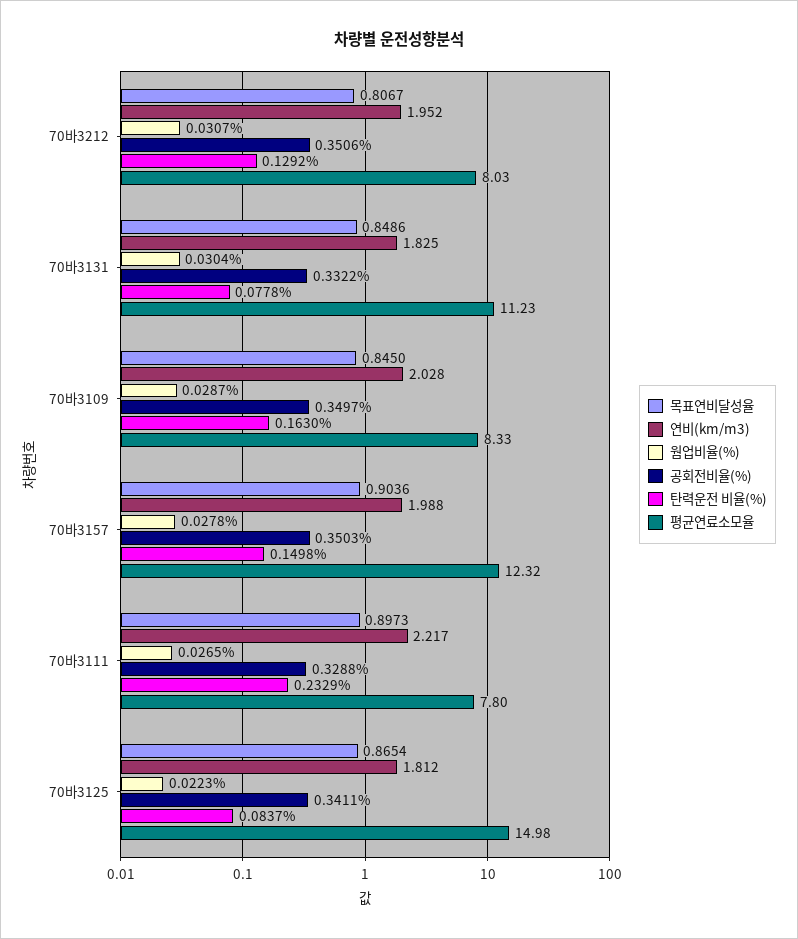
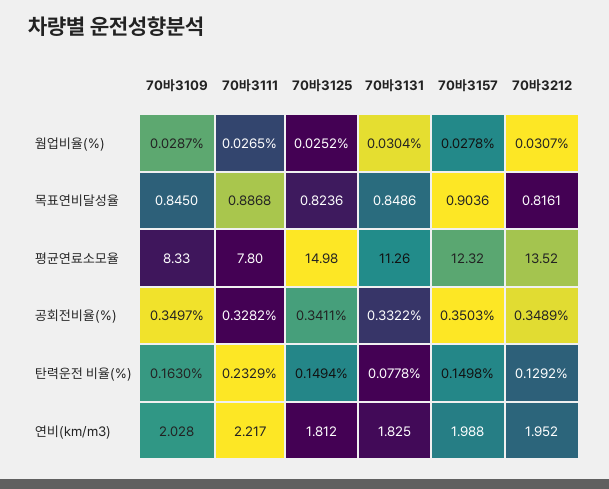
  {
    "목표연비달성율": {
-     "70바3212": 0.8067,
+     "70바3212": 0.8161,
      "70바3131": 0.8486,
      "70바3109": 0.845,
      "70바3157": 0.9036,
-     "70바3111": 0.8973,
+     "70바3111": 0.8868,
-     "70바3125": 0.8654
+     "70바3125": 0.8236
    },
    "연비(km/m3)": {
      "70바3212": 1.952,
      "70바3131": 1.825,
      "70바3109": 2.028,
      "70바3157": 1.988,
      "70바3111": 2.217,
      "70바3125": 1.812
    },
    "웜업비율(%)": {
      "70바3212": 0.0307,
      "70바3131": 0.0304,
      "70바3109": 0.0287,
      "70바3157": 0.0278,
      "70바3111": 0.0265,
-     "70바3125": 0.0223
+     "70바3125": 0.0252
    },
    "공회전비율(%)": {
-     "70바3212": 0.3506,
+     "70바3212": 0.3489,
      "70바3131": 0.3322,
      "70바3109": 0.3497,
      "70바3157": 0.3503,
-     "70바3111": 0.3288,
+     "70바3111": 0.3282,
      "70바3125": 0.3411
    },
    "탄력운전 비율(%)": {
      "70바3212": 0.1292,
      "70바3131": 0.0778,
      "70바3109": 0.163,
      "70바3157": 0.1498,
      "70바3111": 0.2329,
-     "70바3125": 0.0837
+     "70바3125": 0.1494
    },
    "평균연료소모율": {
-     "70바3212": 8.03,
+     "70바3212": 13.52,
-     "70바3131": 11.23,
+     "70바3131": 11.26,
      "70바3109": 8.33,
      "70바3157": 12.32,
      "70바3111": 7.8,
      "70바3125": 14.98
    }
  }

